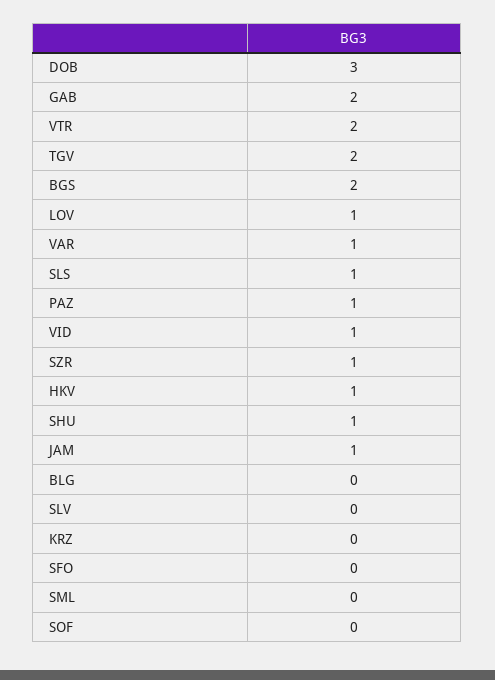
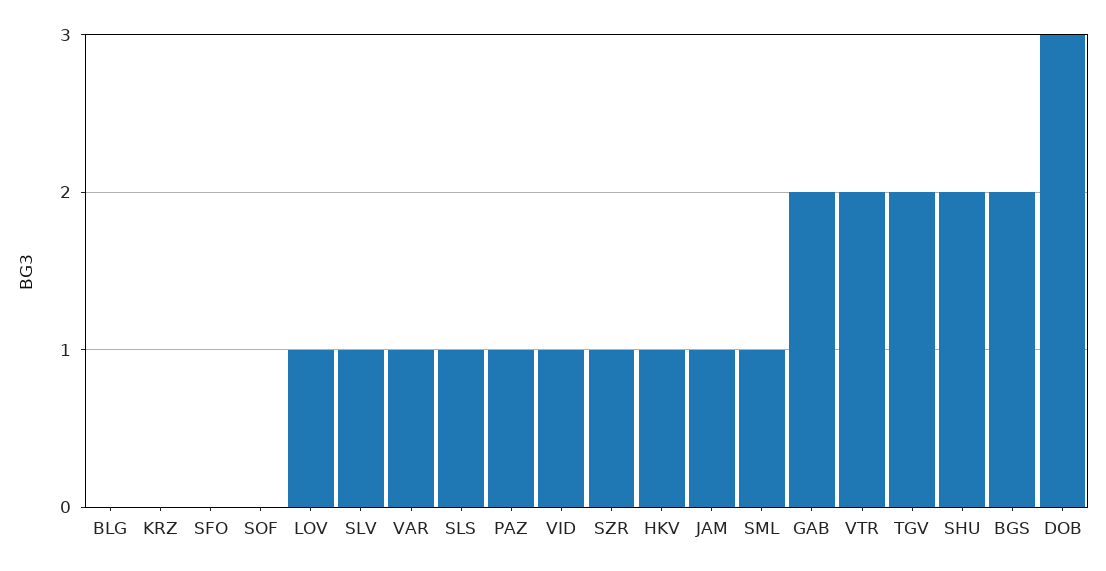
  {
    "DOB": 3,
    "GAB": 2,
    "VTR": 2,
    "TGV": 2,
    "BGS": 2,
    "LOV": 1,
    "VAR": 1,
    "SLS": 1,
    "PAZ": 1,
    "VID": 1,
    "SZR": 1,
    "HKV": 1,
-   "SHU": 1,
+   "SHU": 2,
    "JAM": 1,
    "BLG": 0,
-   "SLV": 0,
+   "SLV": 1,
    "KRZ": 0,
    "SFO": 0,
-   "SML": 0,
+   "SML": 1,
    "SOF": 0
  }

